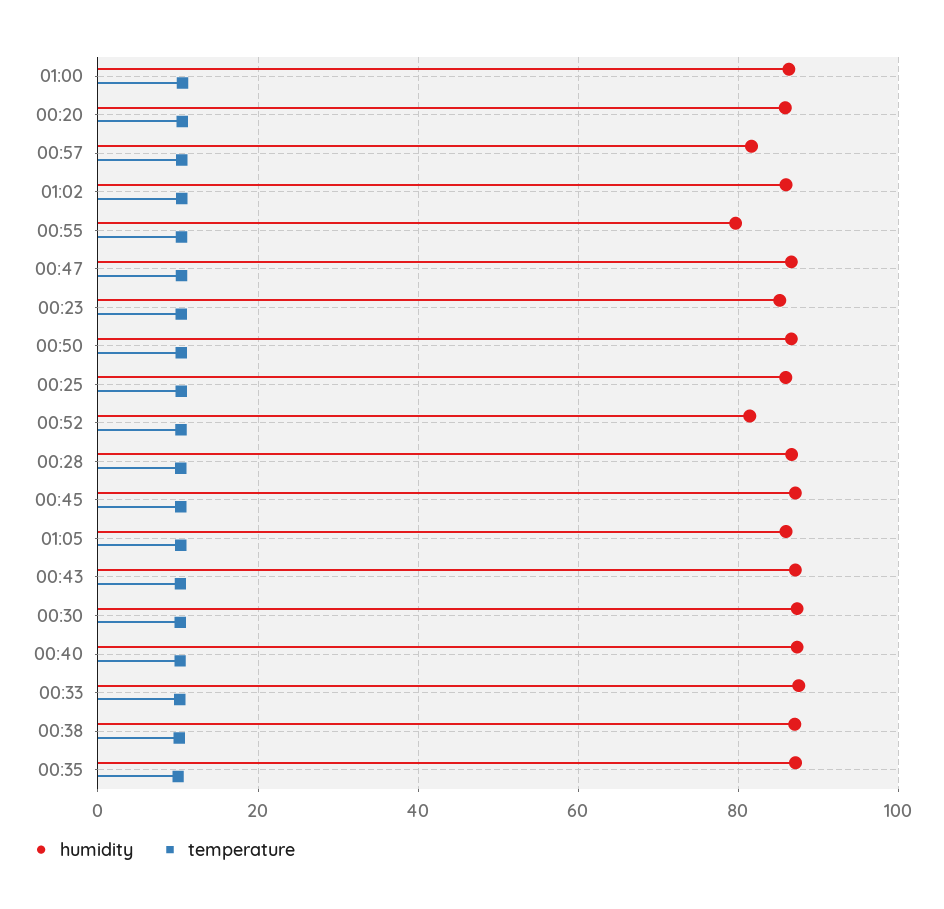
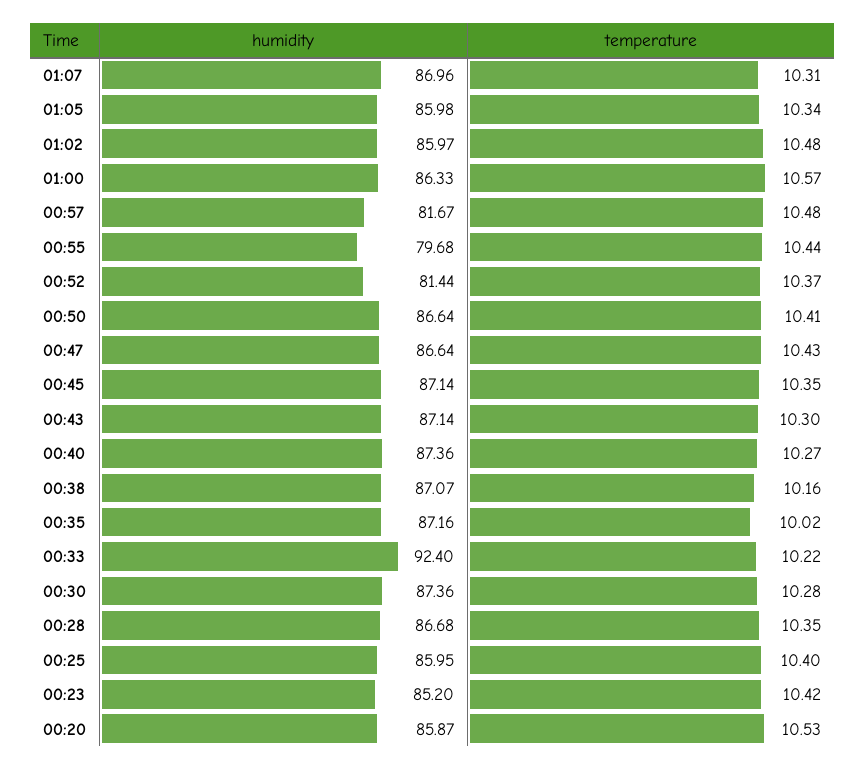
  {
    "humidity": {
      "01:00": 86.33,
      "00:20": 85.87,
      "00:57": 81.67,
      "01:02": 85.97,
      "00:55": 79.68,
      "00:47": 86.64,
      "00:23": 85.2,
      "00:50": 86.64,
      "00:25": 85.95,
      "00:52": 81.44,
      "00:28": 86.68,
      "00:45": 87.14,
      "01:05": 85.98,
      "00:43": 87.14,
      "00:30": 87.36,
      "00:40": 87.36,
-     "00:33": 88,
+     "00:33": 92.4,
      "00:38": 87.07,
-     "00:35": 87.16
+     "00:35": 87.16,
+     "01:07": 86.96
    },
    "temperature": {
      "01:00": 10.57,
      "00:20": 10.53,
      "00:57": 10.48,
      "01:02": 10.48,
      "00:55": 10.44,
      "00:47": 10.43,
      "00:23": 10.42,
      "00:50": 10.41,
      "00:25": 10.4,
      "00:52": 10.37,
      "00:28": 10.35,
      "00:45": 10.35,
      "01:05": 10.34,
      "00:43": 10.3,
      "00:30": 10.28,
      "00:40": 10.27,
      "00:33": 10.22,
      "00:38": 10.16,
-     "00:35": 10.02
+     "00:35": 10.02,
+     "01:07": 10.31
    }
  }

